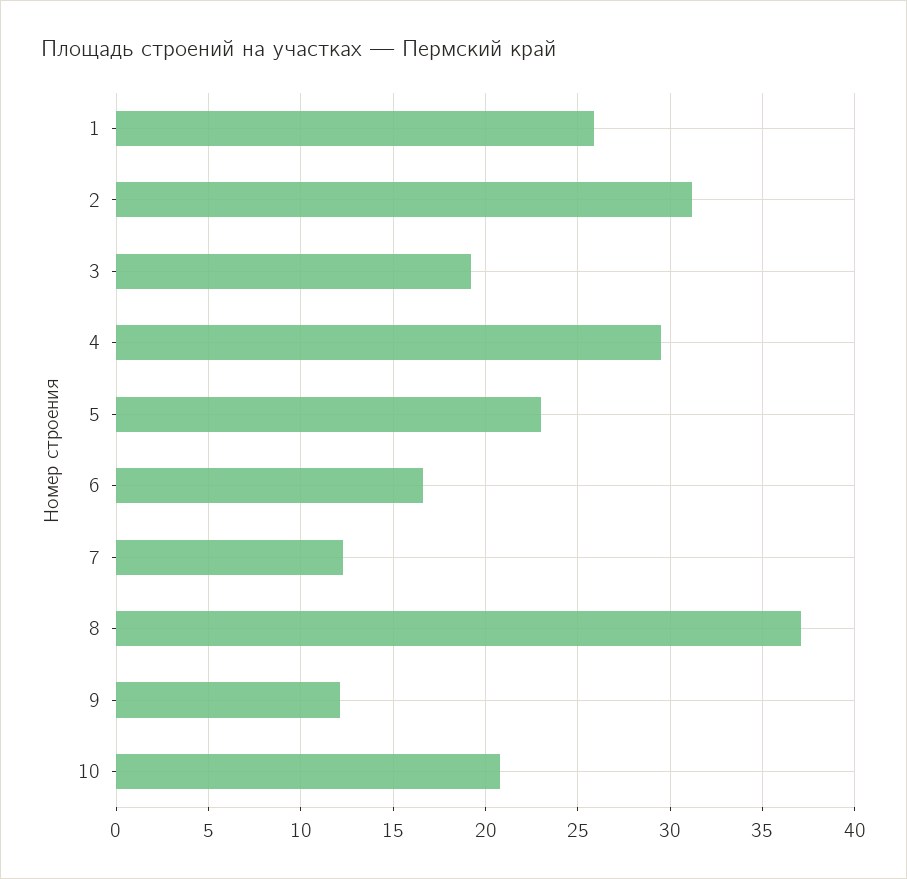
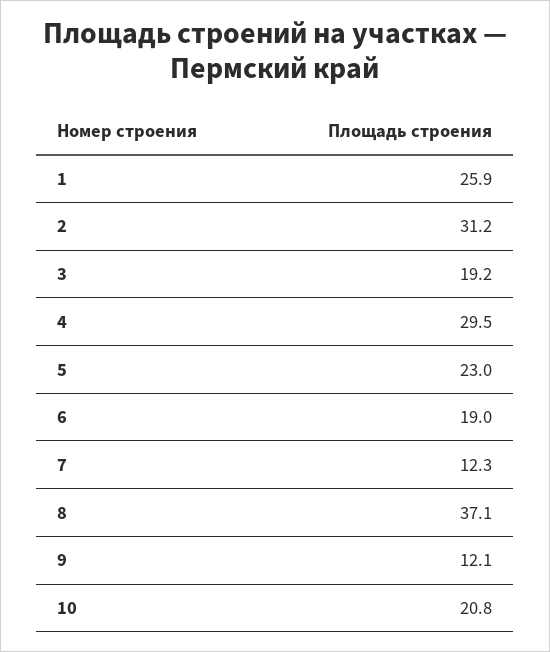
  {
    "1": 25.9,
    "2": 31.2,
    "3": 19.2,
    "4": 29.5,
    "5": 23,
-   "6": 16.5,
+   "6": 19,
    "7": 12.3,
    "8": 37.1,
    "9": 12.1,
    "10": 20.8
  }

